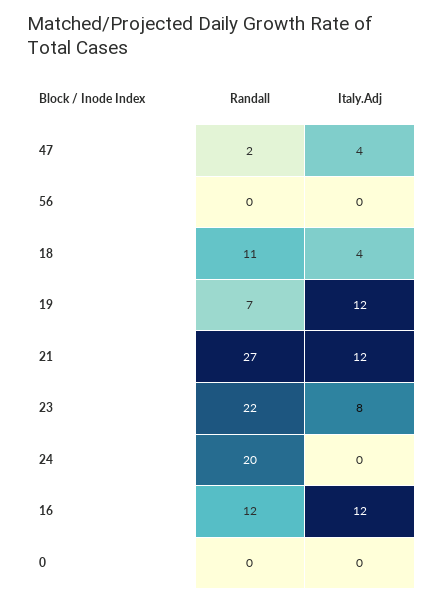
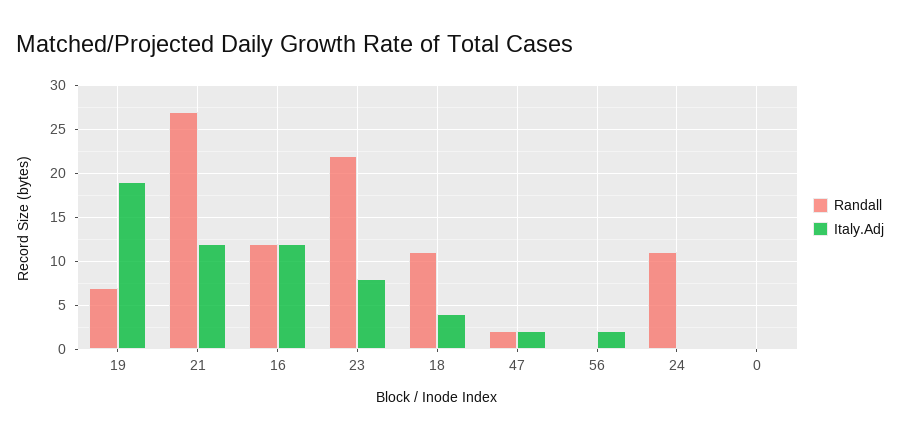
  {
    "Randall": {
      "47": 2,
      "56": 0,
      "18": 11,
      "19": 7,
      "21": 27,
      "23": 22,
-     "24": 20,
+     "24": 11,
      "16": 12,
      "0": 0
    },
    "Italy.Adj": {
-     "47": 4,
+     "47": 2,
-     "56": 0,
+     "56": 2,
      "18": 4,
-     "19": 12,
+     "19": 19,
      "21": 12,
      "23": 8,
      "24": 0,
      "16": 12,
      "0": 0
    }
  }

